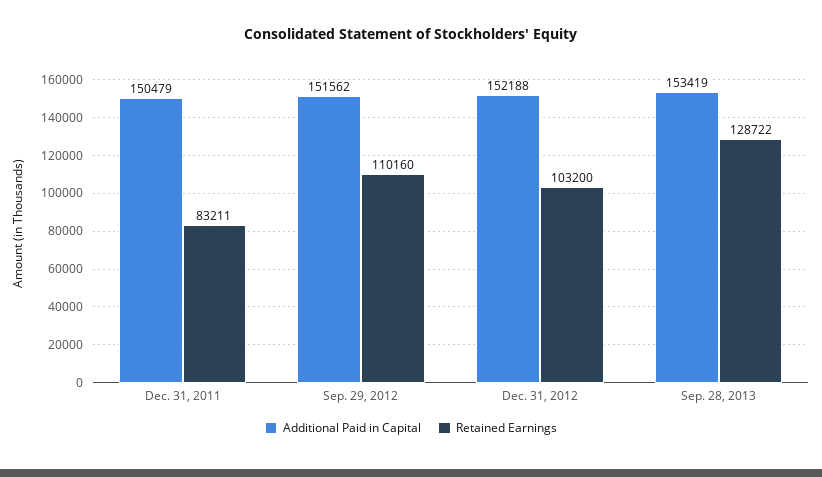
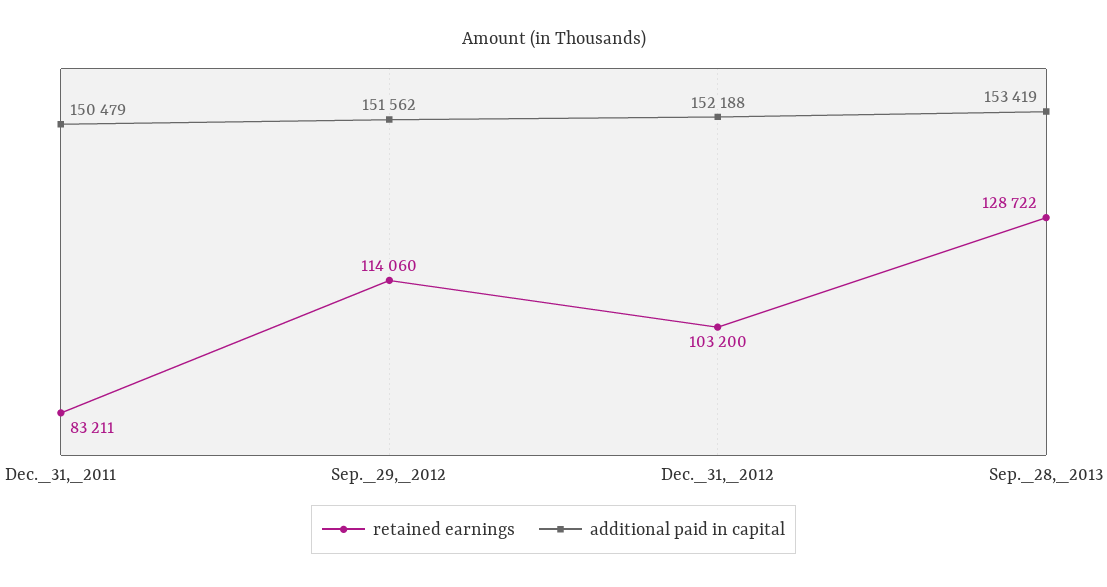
  {
    "Additional Paid in Capital": {
      "Dec. 31, 2011": 150479,
      "Sep. 29, 2012": 151562,
      "Dec. 31, 2012": 152188,
      "Sep. 28, 2013": 153419
    },
    "Retained Earnings": {
      "Dec. 31, 2011": 83211,
-     "Sep. 29, 2012": 110160,
+     "Sep. 29, 2012": 114060,
      "Dec. 31, 2012": 103200,
      "Sep. 28, 2013": 128722
    }
  }

